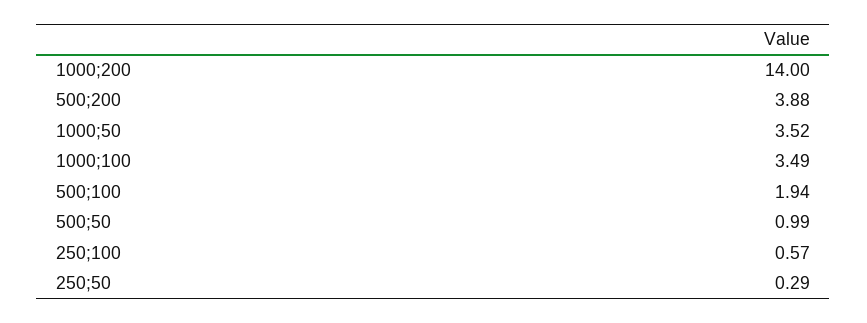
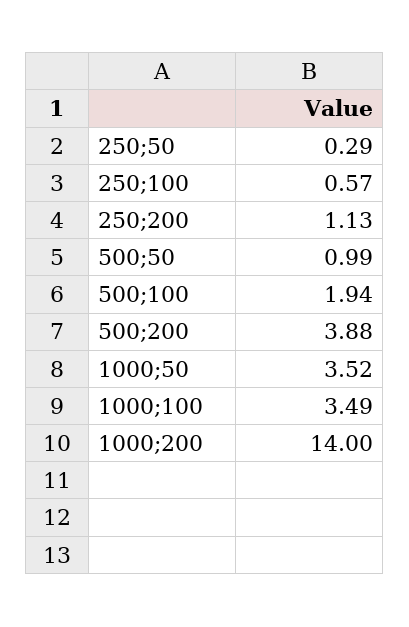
  {
    "1000;200": 14,
    "500;200": 3.88,
    "1000;50": 3.52,
    "1000;100": 3.49,
    "500;100": 1.94,
    "500;50": 0.99,
    "250;100": 0.57,
-   "250;50": 0.29
+   "250;50": 0.29,
+   "250;200": 1.13
  }

